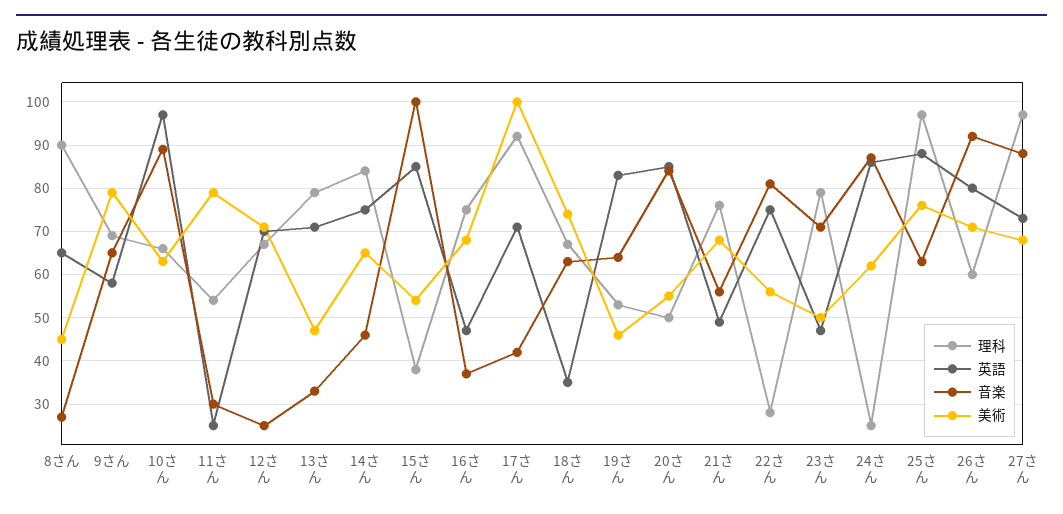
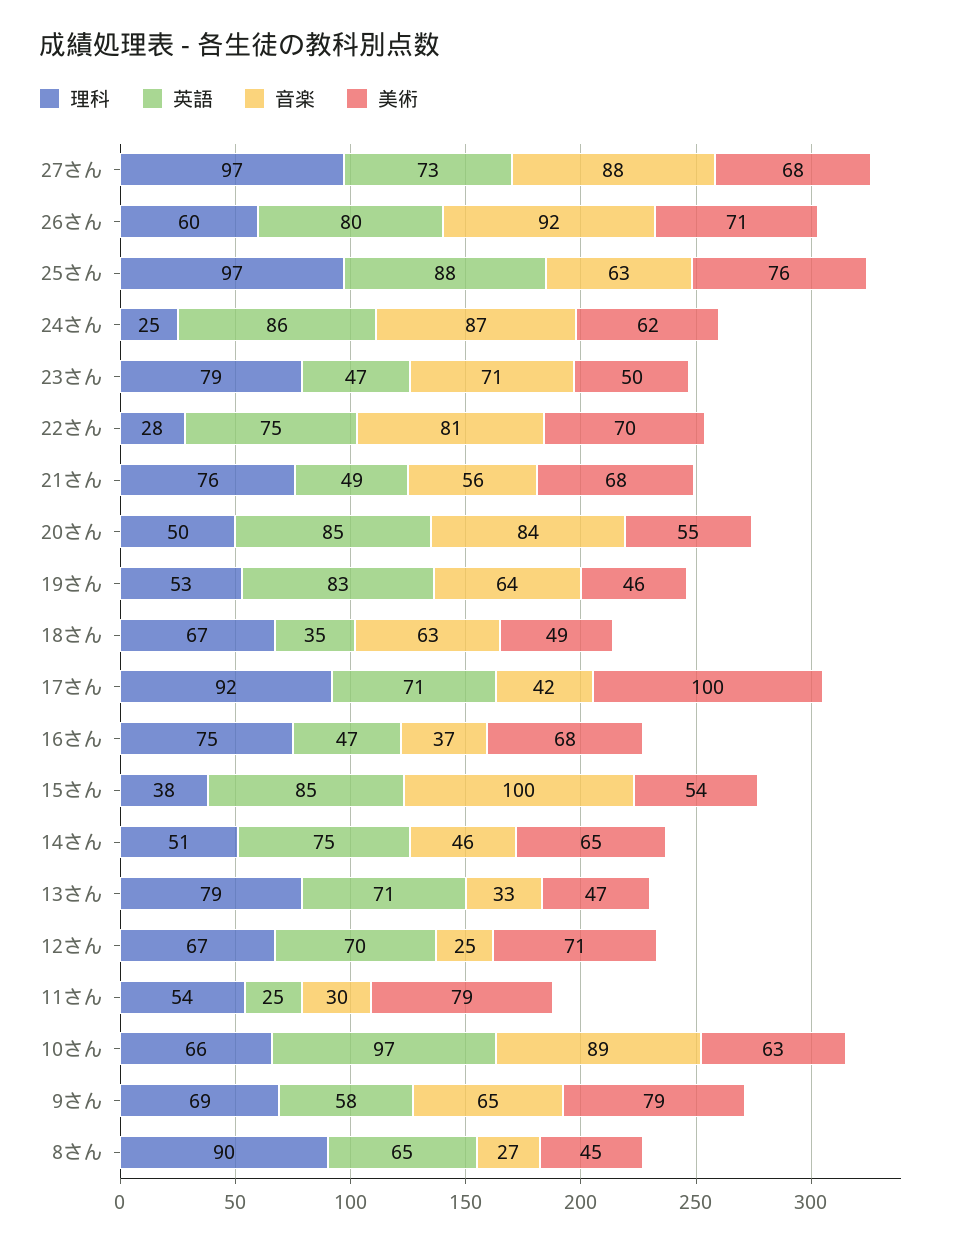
  {
    "理科": {
      "8さん": 90,
      "9さん": 69,
      "10さん": 66,
      "11さん": 54,
      "12さん": 67,
      "13さん": 79,
-     "14さん": 85,
+     "14さん": 51,
      "15さん": 38,
      "16さん": 75,
      "17さん": 92,
      "18さん": 67,
      "19さん": 53,
      "20さん": 50,
      "21さん": 76,
      "22さん": 28,
      "23さん": 79,
      "24さん": 25,
      "25さん": 97,
      "26さん": 60,
      "27さん": 97
    },
    "英語": {
      "8さん": 65,
      "9さん": 58,
      "10さん": 97,
      "11さん": 25,
      "12さん": 70,
      "13さん": 71,
      "14さん": 75,
      "15さん": 85,
      "16さん": 47,
      "17さん": 71,
      "18さん": 35,
      "19さん": 83,
      "20さん": 85,
      "21さん": 49,
      "22さん": 75,
      "23さん": 47,
      "24さん": 86,
      "25さん": 88,
      "26さん": 80,
      "27さん": 73
    },
    "音楽": {
      "8さん": 27,
      "9さん": 65,
      "10さん": 89,
      "11さん": 30,
      "12さん": 25,
      "13さん": 33,
      "14さん": 46,
      "15さん": 100,
      "16さん": 37,
      "17さん": 42,
      "18さん": 63,
      "19さん": 64,
      "20さん": 84,
      "21さん": 56,
      "22さん": 81,
      "23さん": 71,
      "24さん": 87,
      "25さん": 63,
      "26さん": 92,
      "27さん": 88
    },
    "美術": {
      "8さん": 45,
      "9さん": 79,
      "10さん": 63,
      "11さん": 79,
      "12さん": 71,
      "13さん": 47,
      "14さん": 65,
      "15さん": 54,
      "16さん": 68,
      "17さん": 100,
-     "18さん": 75,
+     "18さん": 49,
      "19さん": 46,
      "20さん": 55,
      "21さん": 68,
-     "22さん": 55,
+     "22さん": 70,
      "23さん": 50,
      "24さん": 62,
      "25さん": 76,
      "26さん": 71,
      "27さん": 68
    }
  }

